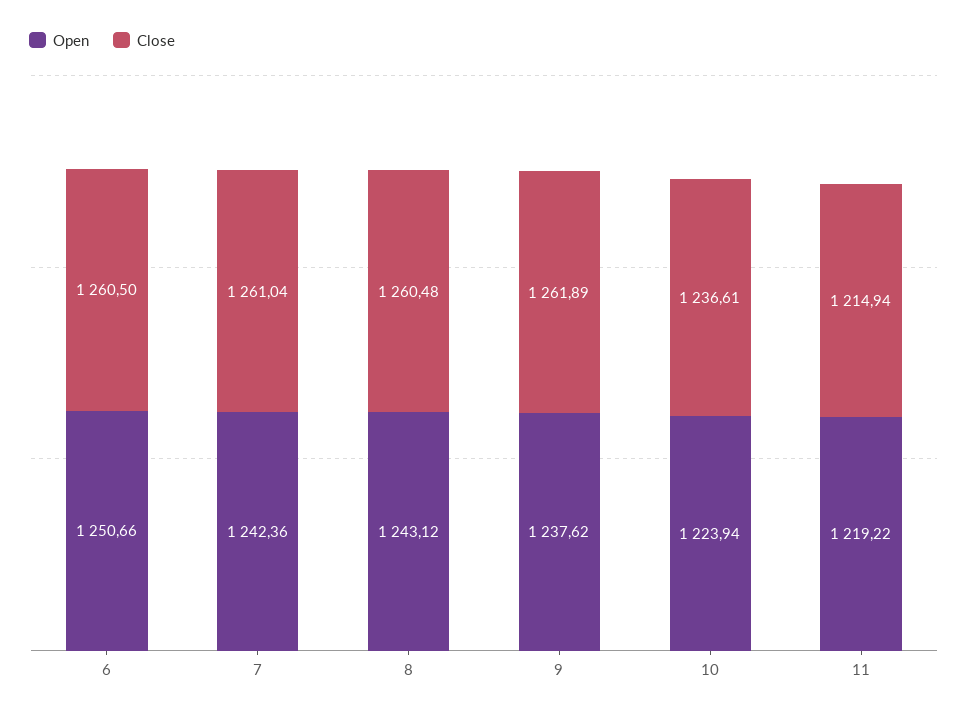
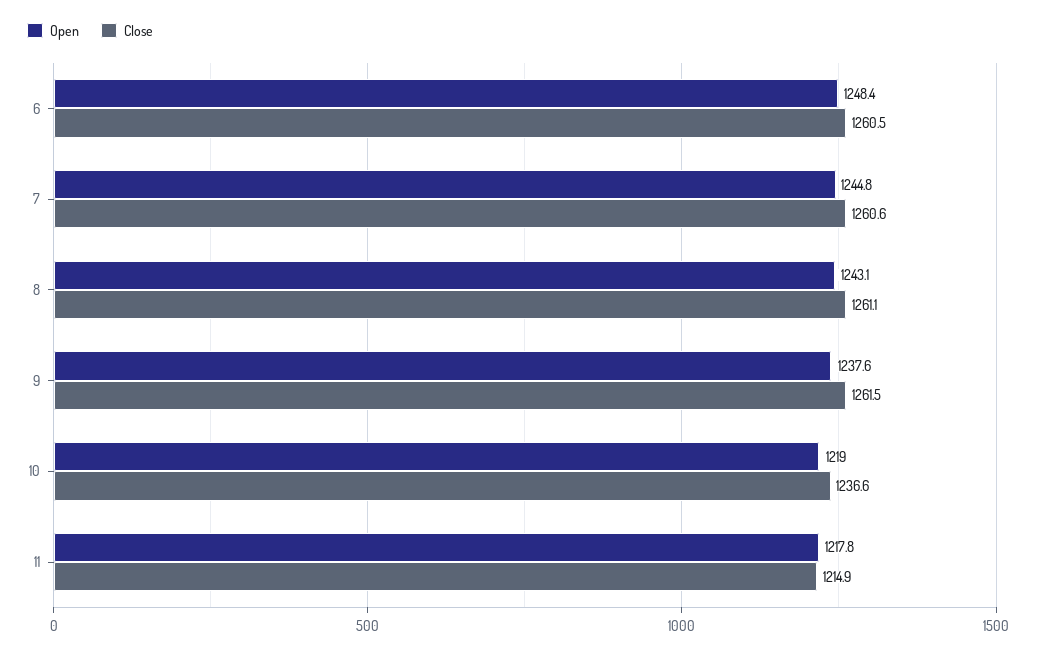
  {
    "Open": {
-     "6": 1250.66,
+     "6": 1248.4,
-     "7": 1242.36,
+     "7": 1244.8,
      "8": 1243.12,
      "9": 1237.62,
-     "10": 1223.94,
+     "10": 1219,
-     "11": 1219.22
+     "11": 1217.8
    },
    "Close": {
      "6": 1260.5,
-     "7": 1261.04,
+     "7": 1260.6,
-     "8": 1260.48,
+     "8": 1261.1,
-     "9": 1261.89,
+     "9": 1261.5,
      "10": 1236.61,
      "11": 1214.94
    }
  }

